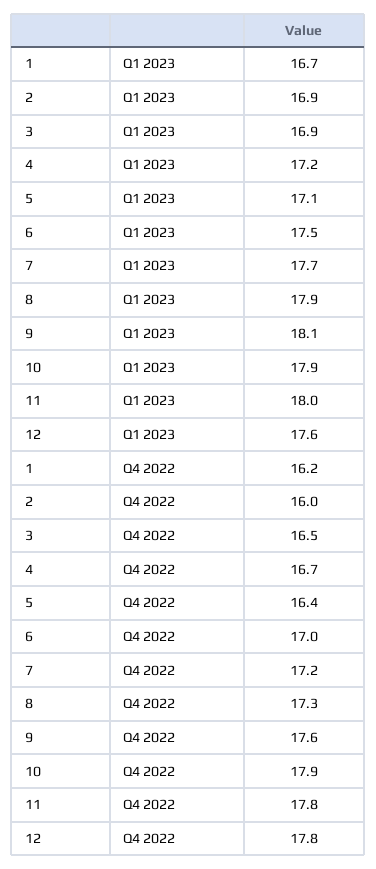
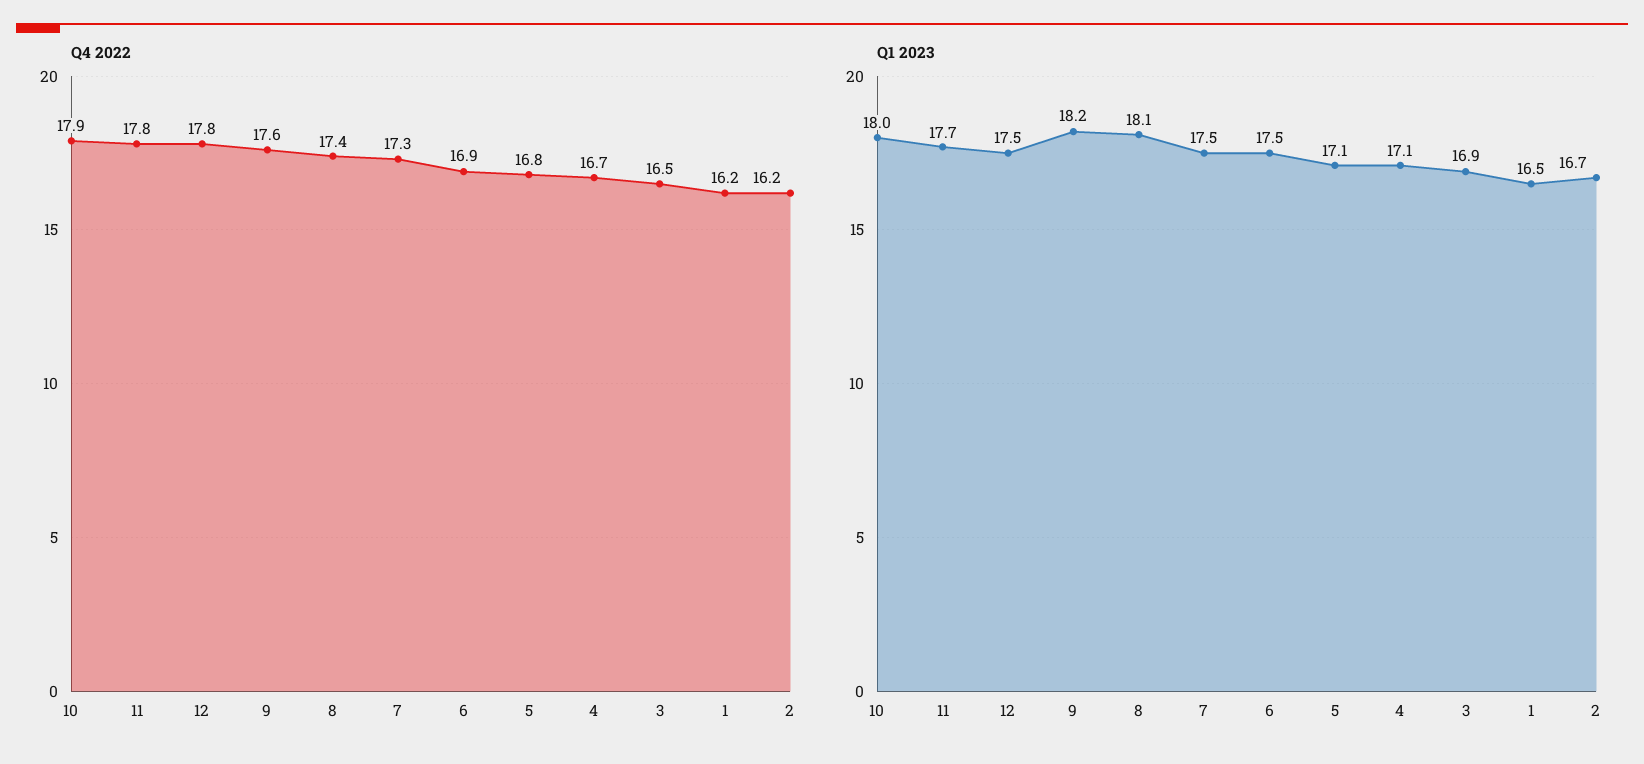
  {
    "Q1 2023": {
-     "1": 16.7,
+     "1": 16.5,
-     "2": 16.9,
+     "2": 16.7,
      "3": 16.9,
-     "4": 17.2,
+     "4": 17.1,
      "5": 17.1,
      "6": 17.5,
-     "7": 17.7,
+     "7": 17.5,
-     "8": 17.9,
+     "8": 18.1,
-     "9": 18.1,
+     "9": 18.2,
-     "10": 17.9,
+     "10": 18,
-     "11": 18,
+     "11": 17.7,
-     "12": 17.6
+     "12": 17.5
    },
    "Q4 2022": {
      "1": 16.2,
-     "2": 16,
+     "2": 16.2,
      "3": 16.5,
      "4": 16.7,
-     "5": 16.4,
+     "5": 16.8,
-     "6": 17,
+     "6": 16.9,
-     "7": 17.2,
+     "7": 17.3,
-     "8": 17.3,
+     "8": 17.4,
      "9": 17.6,
      "10": 17.9,
      "11": 17.8,
      "12": 17.8
    }
  }

